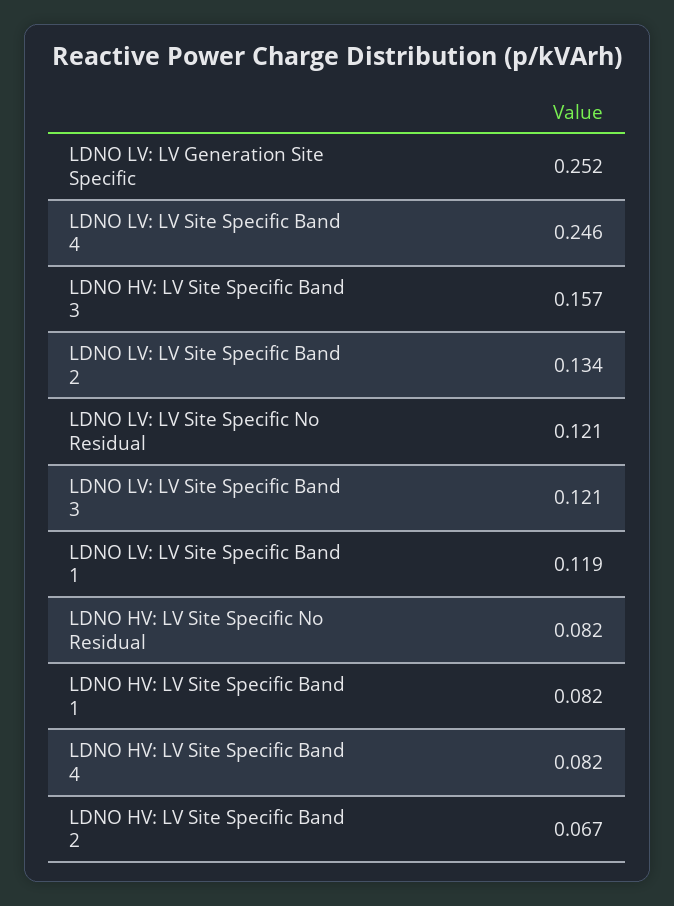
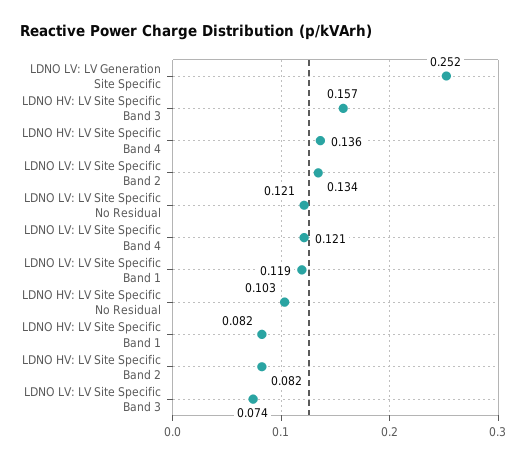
  {
    "LDNO LV: LV Generation Site Specific": 0.252,
-   "LDNO LV: LV Site Specific Band 4": 0.246,
+   "LDNO LV: LV Site Specific Band 4": 0.121,
    "LDNO HV: LV Site Specific Band 3": 0.157,
    "LDNO LV: LV Site Specific Band 2": 0.134,
    "LDNO LV: LV Site Specific No Residual": 0.121,
-   "LDNO LV: LV Site Specific Band 3": 0.121,
+   "LDNO LV: LV Site Specific Band 3": 0.074,
    "LDNO LV: LV Site Specific Band 1": 0.119,
-   "LDNO HV: LV Site Specific No Residual": 0.082,
+   "LDNO HV: LV Site Specific No Residual": 0.103,
    "LDNO HV: LV Site Specific Band 1": 0.082,
-   "LDNO HV: LV Site Specific Band 4": 0.082,
+   "LDNO HV: LV Site Specific Band 4": 0.136,
-   "LDNO HV: LV Site Specific Band 2": 0.067
+   "LDNO HV: LV Site Specific Band 2": 0.082
  }

